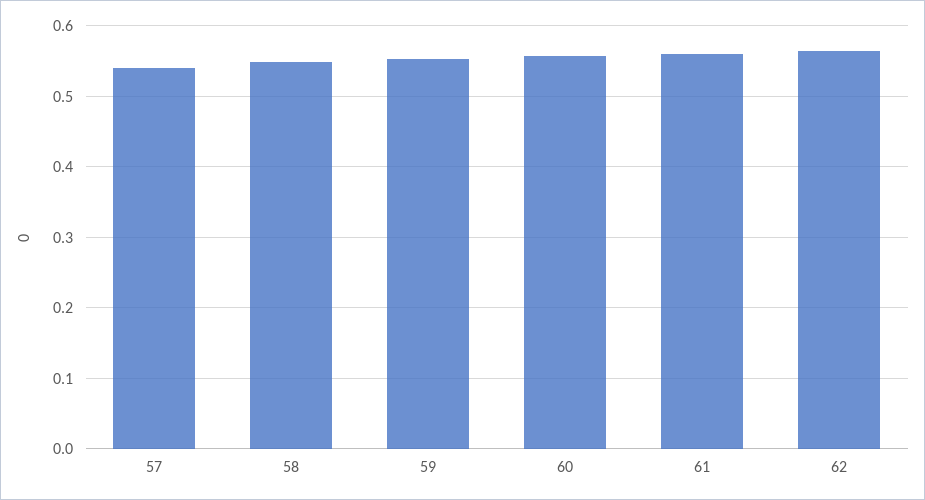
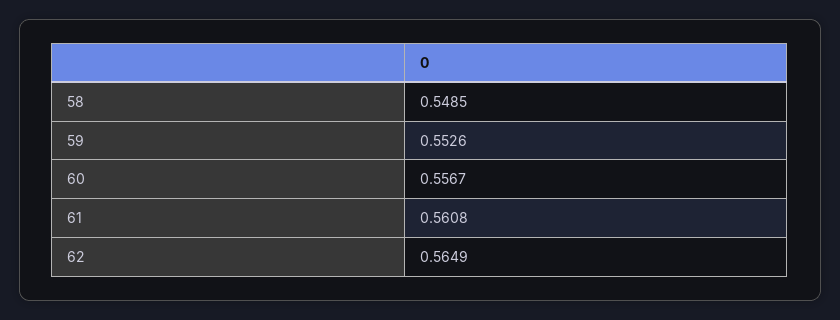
  {
-   "57": 0.54,
    "58": 0.5485,
    "59": 0.5526,
    "60": 0.5567,
    "61": 0.5608,
    "62": 0.5649
  }

